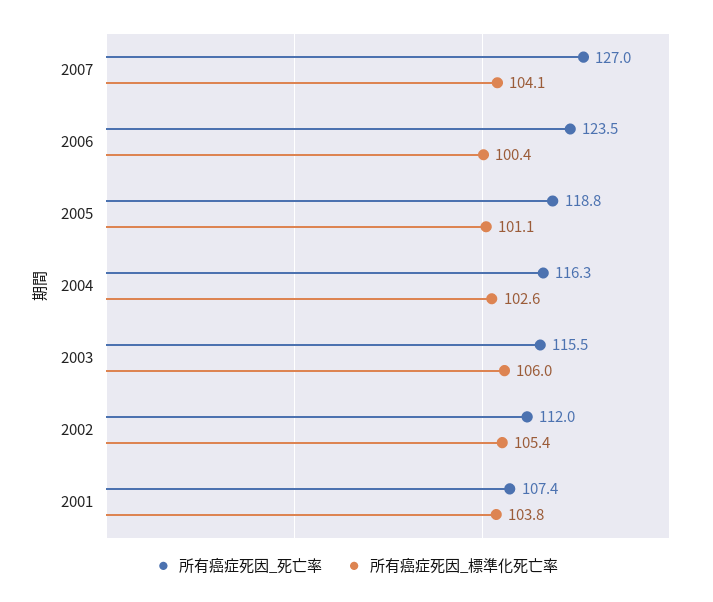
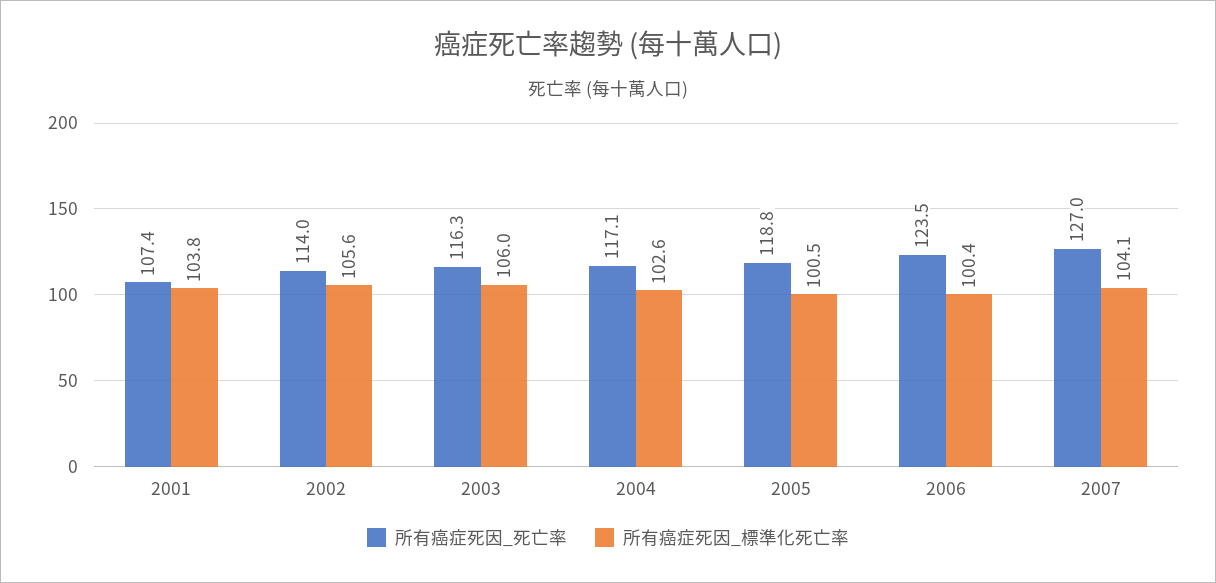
  {
    "所有癌症死因_死亡率": {
      "2007": 127,
      "2006": 123.5,
      "2005": 118.8,
-     "2004": 116.3,
+     "2004": 117.1,
-     "2003": 115.5,
+     "2003": 116.3,
-     "2002": 112,
+     "2002": 114,
      "2001": 107.4
    },
    "所有癌症死因_標準化死亡率": {
      "2007": 104.1,
      "2006": 100.4,
-     "2005": 101.1,
+     "2005": 100.5,
      "2004": 102.6,
      "2003": 106,
-     "2002": 105.4,
+     "2002": 105.6,
      "2001": 103.8
    }
  }

